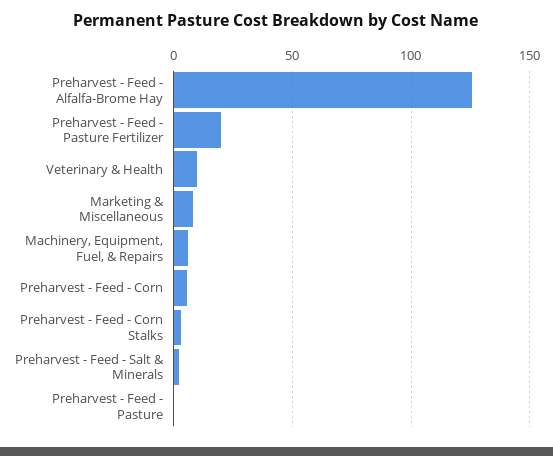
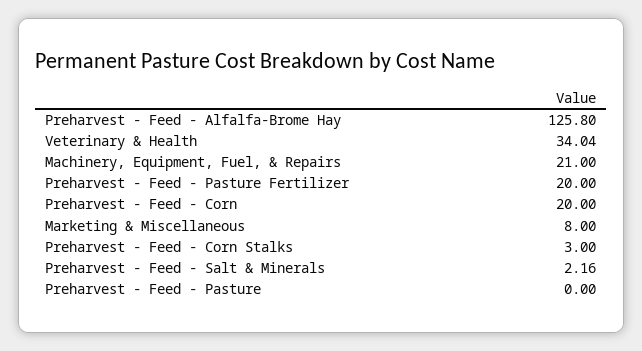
  {
    "Preharvest - Feed - Alfalfa-Brome Hay": 125.8,
    "Preharvest - Feed - Pasture Fertilizer": 20,
-   "Veterinary & Health": 10,
+   "Veterinary & Health": 34.04,
    "Marketing & Miscellaneous": 8,
-   "Machinery, Equipment, Fuel, & Repairs": 5,
+   "Machinery, Equipment, Fuel, & Repairs": 21,
-   "Preharvest - Feed - Corn": 5,
+   "Preharvest - Feed - Corn": 20,
    "Preharvest - Feed - Corn Stalks": 3,
    "Preharvest - Feed - Salt & Minerals": 2.16,
    "Preharvest - Feed - Pasture": 0
  }

